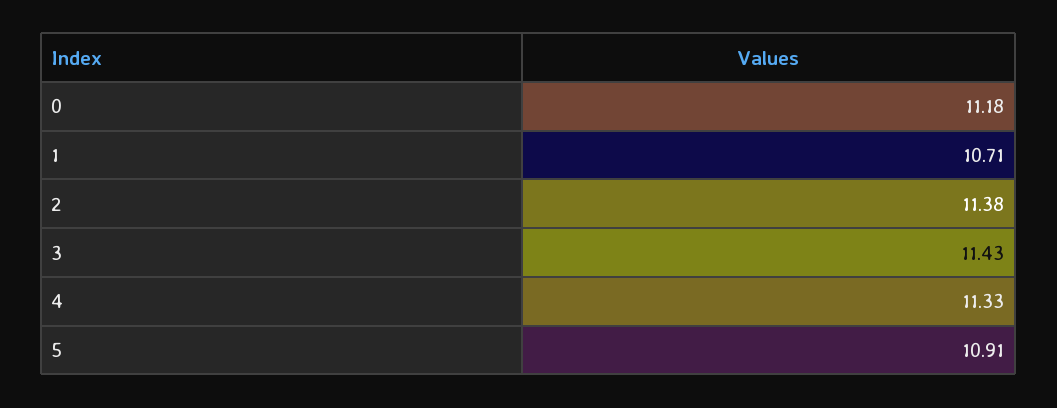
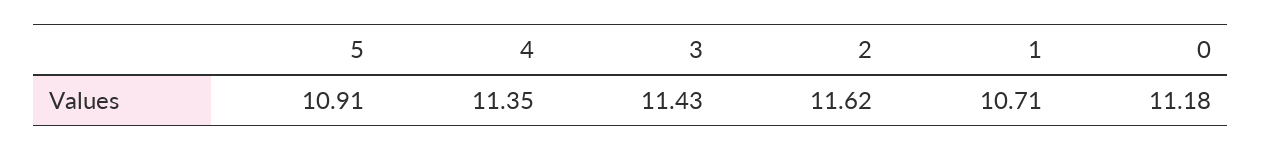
  {
    "0": 11.18,
    "1": 10.71,
-   "2": 11.38,
+   "2": 11.62,
    "3": 11.43,
-   "4": 11.33,
+   "4": 11.35,
    "5": 10.91
  }

